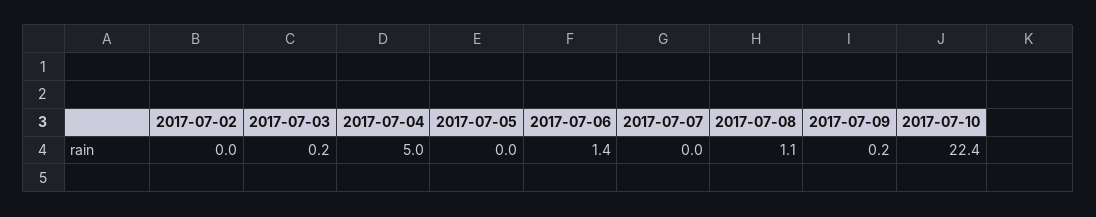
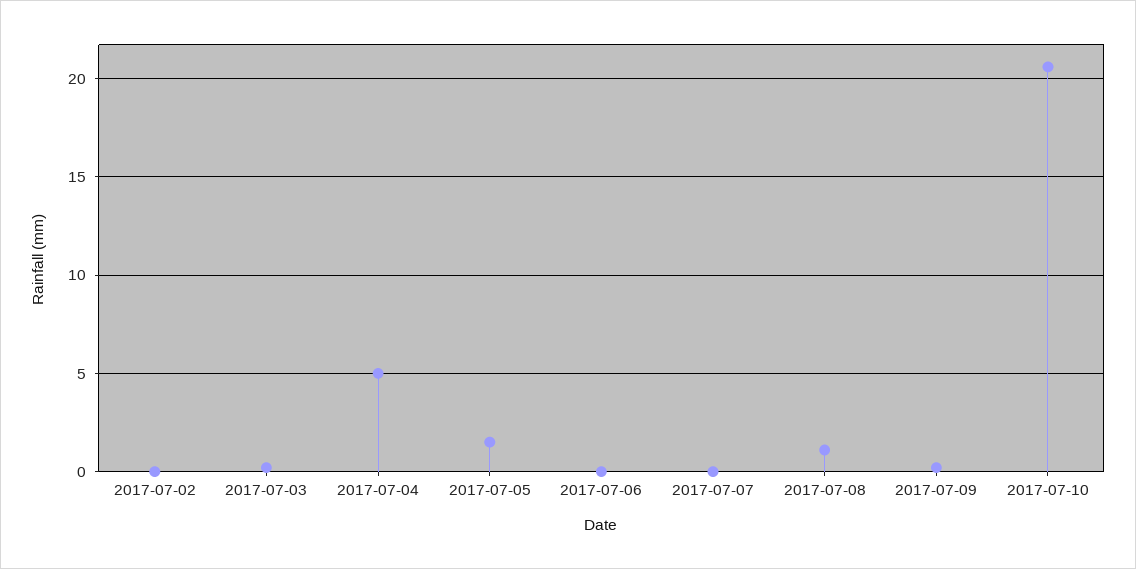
  {
    "2017-07-02": 0,
    "2017-07-03": 0.2,
    "2017-07-04": 5,
-   "2017-07-05": 0,
+   "2017-07-05": 1.5,
-   "2017-07-06": 1.4,
+   "2017-07-06": 0,
    "2017-07-07": 0,
    "2017-07-08": 1.1,
    "2017-07-09": 0.2,
-   "2017-07-10": 22.4
+   "2017-07-10": 20.5
  }

